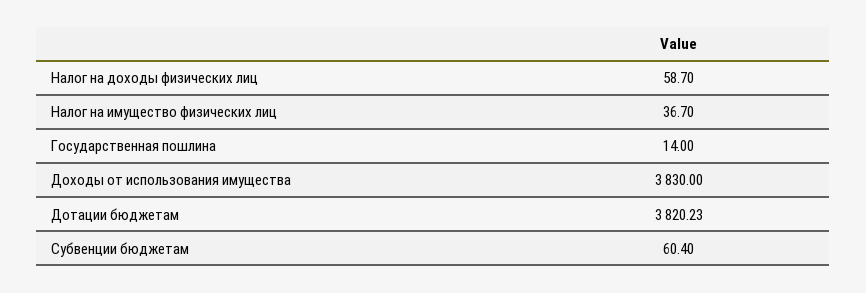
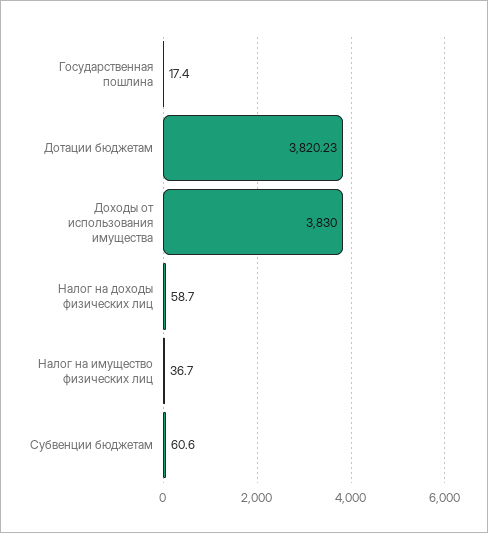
  {
    "Налог на доходы физических лиц": 58.7,
    "Налог на имущество физических лиц": 36.7,
-   "Государственная пошлина": 14,
+   "Государственная пошлина": 17.4,
    "Доходы от использования имущества": 3830,
    "Дотации бюджетам": 3820.23,
-   "Субвенции бюджетам": 60.4
+   "Субвенции бюджетам": 60.6
  }

